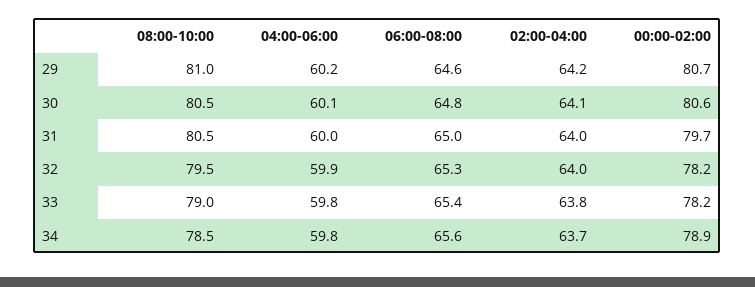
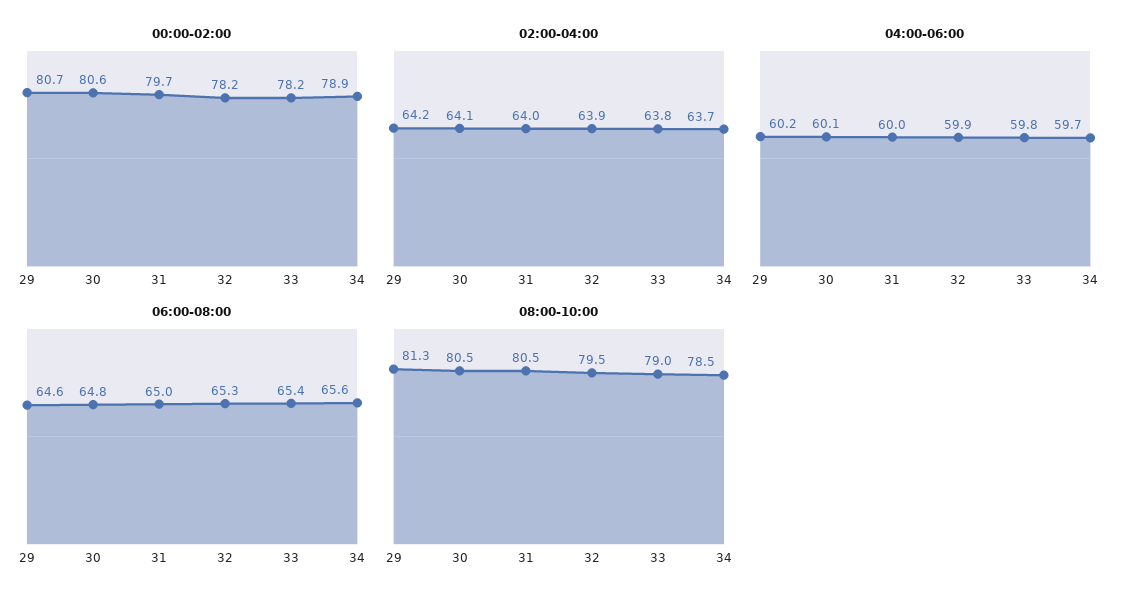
  {
    "08:00-10:00": {
-     "29": 81,
+     "29": 81.3,
      "30": 80.5,
      "31": 80.5,
      "32": 79.5,
      "33": 79,
      "34": 78.5
    },
    "04:00-06:00": {
      "29": 60.2,
      "30": 60.1,
      "31": 60,
      "32": 59.9,
      "33": 59.8,
-     "34": 59.8
+     "34": 59.7
    },
    "06:00-08:00": {
      "29": 64.6,
      "30": 64.8,
      "31": 65,
      "32": 65.3,
      "33": 65.4,
      "34": 65.6
    },
    "02:00-04:00": {
      "29": 64.2,
      "30": 64.1,
      "31": 64,
-     "32": 64,
+     "32": 63.9,
      "33": 63.8,
      "34": 63.7
    },
    "00:00-02:00": {
      "29": 80.7,
      "30": 80.6,
      "31": 79.7,
      "32": 78.2,
      "33": 78.2,
      "34": 78.9
    }
  }

